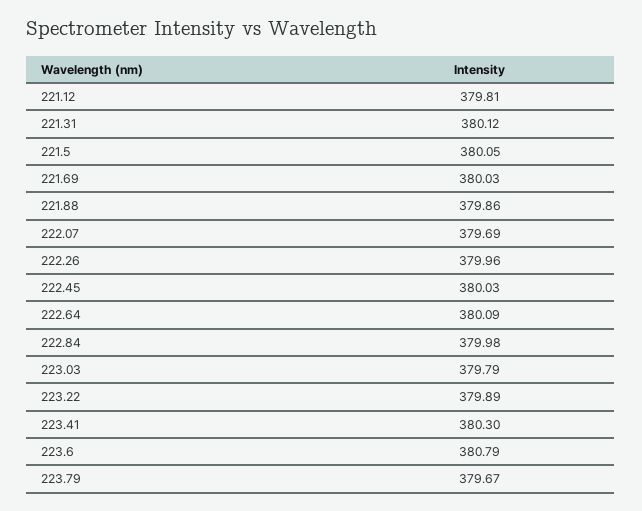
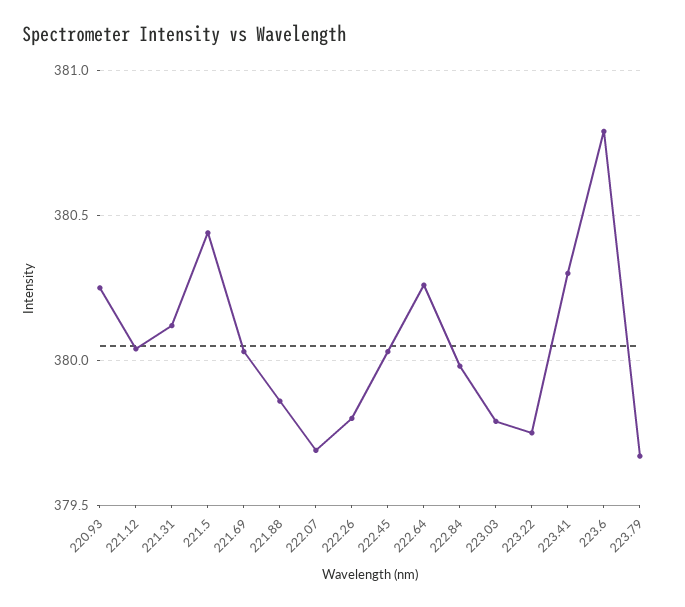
  {
-   "221.12": 379.81,
+   "221.12": 380.05,
    "221.31": 380.12,
-   "221.5": 380.05,
+   "221.5": 380.45,
    "221.69": 380.03,
    "221.88": 379.86,
    "222.07": 379.69,
-   "222.26": 379.96,
+   "222.26": 379.8,
    "222.45": 380.03,
-   "222.64": 380.09,
+   "222.64": 380.25,
    "222.84": 379.98,
    "223.03": 379.79,
-   "223.22": 379.89,
+   "223.22": 379.75,
    "223.41": 380.3,
    "223.6": 380.79,
-   "223.79": 379.67
+   "223.79": 379.67,
+   "220.93": 380.25
  }

